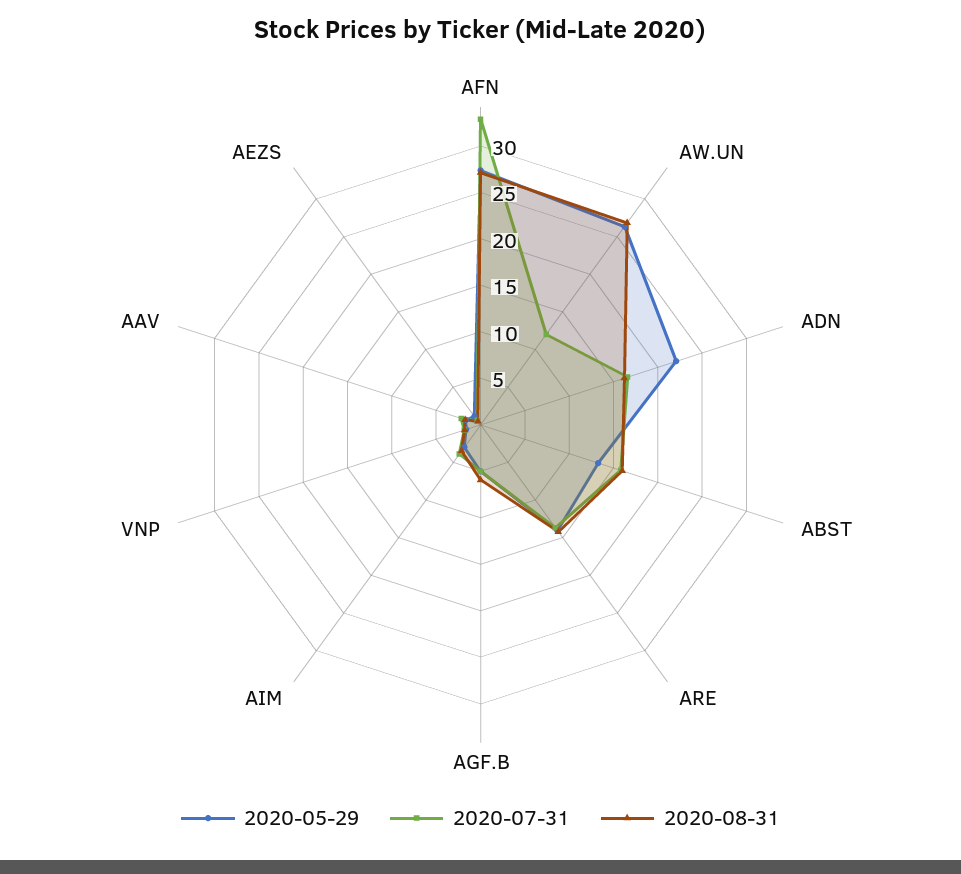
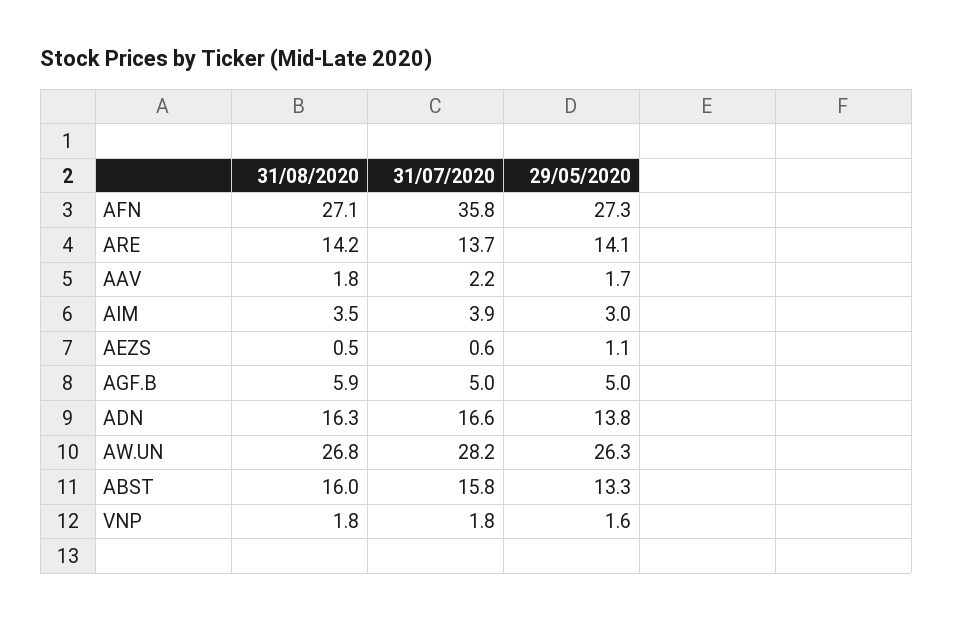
  {
    "2020-05-29": {
      "AFN": 27.3,
      "AW.UN": 26.3,
-     "ADN": 22,
+     "ADN": 13.8,
      "ABST": 13.3,
      "ARE": 14.1,
      "AGF.B": 5,
      "AIM": 3,
      "VNP": 1.6,
      "AAV": 1.7,
      "AEZS": 1.1
    },
    "2020-07-31": {
-     "AFN": 33,
+     "AFN": 35.8,
-     "AW.UN": 12,
+     "AW.UN": 28.2,
      "ADN": 16.6,
      "ABST": 15.8,
      "ARE": 13.7,
      "AGF.B": 5,
      "AIM": 3.9,
      "VNP": 1.8,
      "AAV": 2.2,
      "AEZS": 0.6
    },
    "2020-08-31": {
      "AFN": 27.1,
      "AW.UN": 26.8,
      "ADN": 16.3,
      "ABST": 16,
      "ARE": 14.2,
      "AGF.B": 5.9,
      "AIM": 3.5,
      "VNP": 1.8,
      "AAV": 1.8,
      "AEZS": 0.5
    }
  }

